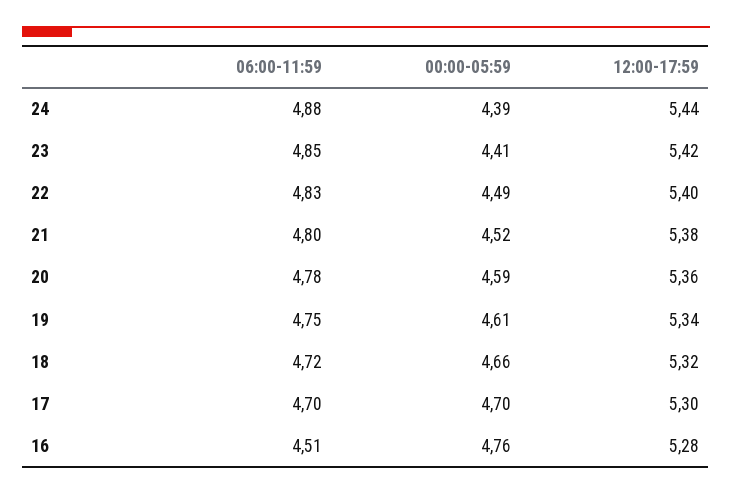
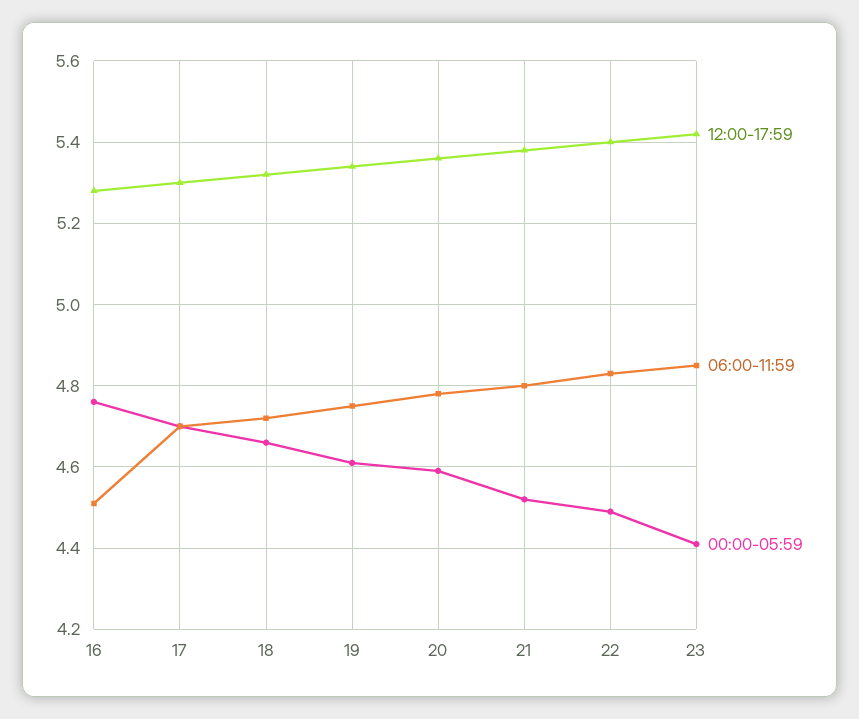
  {
    "06:00-11:59": {
-     "24": 4.88,
      "23": 4.85,
      "22": 4.83,
      "21": 4.8,
      "20": 4.78,
      "19": 4.75,
      "18": 4.72,
      "17": 4.7,
      "16": 4.51
    },
    "00:00-05:59": {
-     "24": 4.39,
      "23": 4.41,
      "22": 4.49,
      "21": 4.52,
      "20": 4.59,
      "19": 4.61,
      "18": 4.66,
      "17": 4.7,
      "16": 4.76
    },
    "12:00-17:59": {
-     "24": 5.44,
      "23": 5.42,
      "22": 5.4,
      "21": 5.38,
      "20": 5.36,
      "19": 5.34,
      "18": 5.32,
      "17": 5.3,
      "16": 5.28
    }
  }

